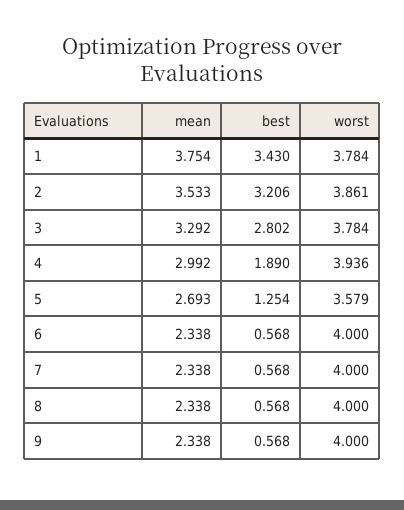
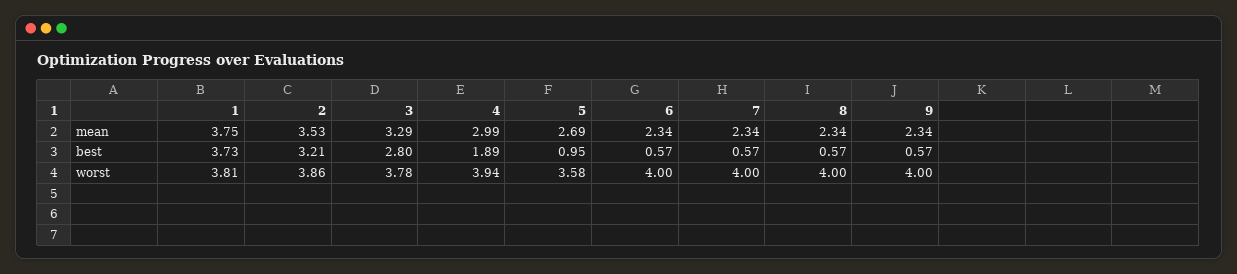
  {
    "mean": {
      "1": 3.754,
      "2": 3.533,
      "3": 3.292,
      "4": 2.992,
      "5": 2.693,
      "6": 2.338,
      "7": 2.338,
      "8": 2.338,
      "9": 2.338
    },
    "best": {
-     "1": 3.43,
+     "1": 3.73,
      "2": 3.206,
      "3": 2.802,
      "4": 1.89,
-     "5": 1.254,
+     "5": 0.95,
      "6": 0.568,
      "7": 0.568,
      "8": 0.568,
      "9": 0.568
    },
    "worst": {
-     "1": 3.784,
+     "1": 3.81,
      "2": 3.861,
      "3": 3.784,
      "4": 3.936,
      "5": 3.579,
      "6": 4,
      "7": 4,
      "8": 4,
      "9": 4
    }
  }

